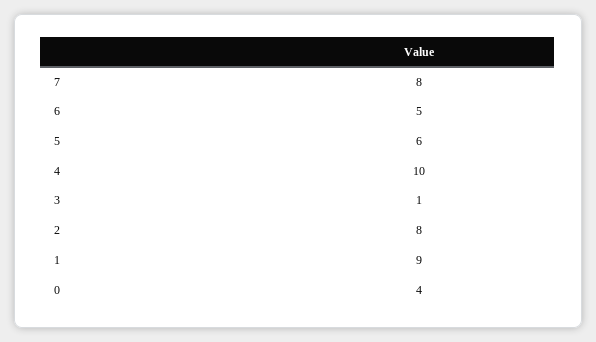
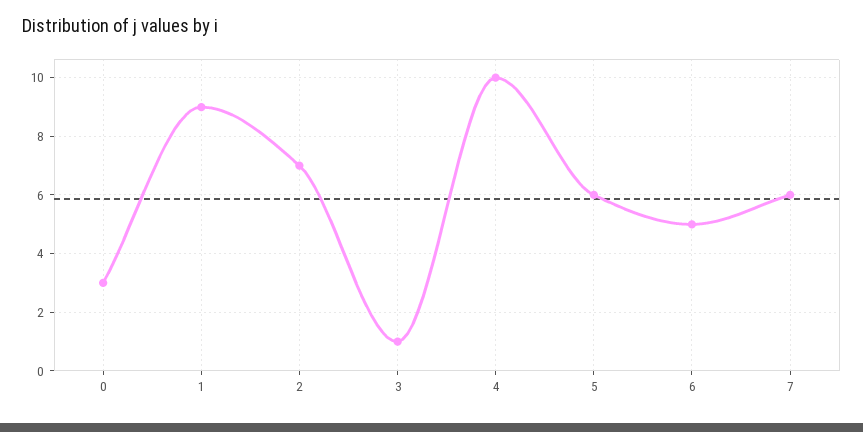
  {
-   "7": 8,
+   "7": 6,
    "6": 5,
    "5": 6,
    "4": 10,
    "3": 1,
-   "2": 8,
+   "2": 7,
    "1": 9,
-   "0": 4
+   "0": 3
  }

